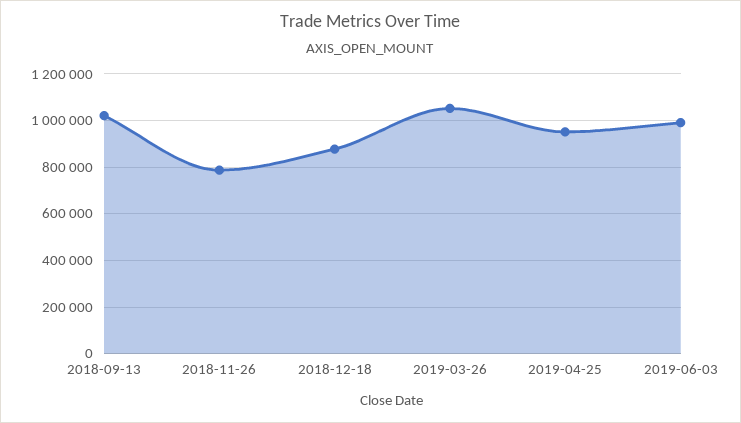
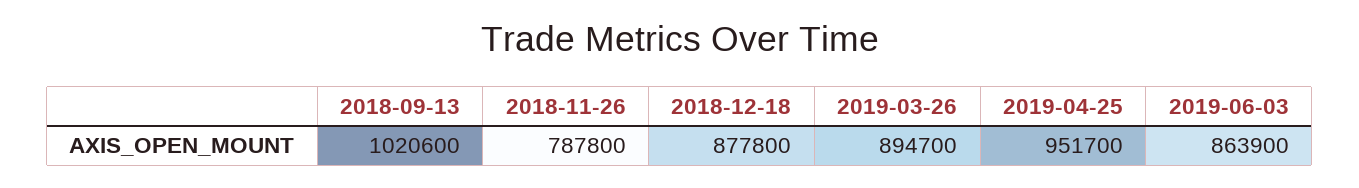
  {
    "2018-09-13": 1020600,
    "2018-11-26": 787800,
    "2018-12-18": 877800,
-   "2019-03-26": 1050000,
+   "2019-03-26": 894700,
    "2019-04-25": 951700,
-   "2019-06-03": 1000000
+   "2019-06-03": 863900
  }

